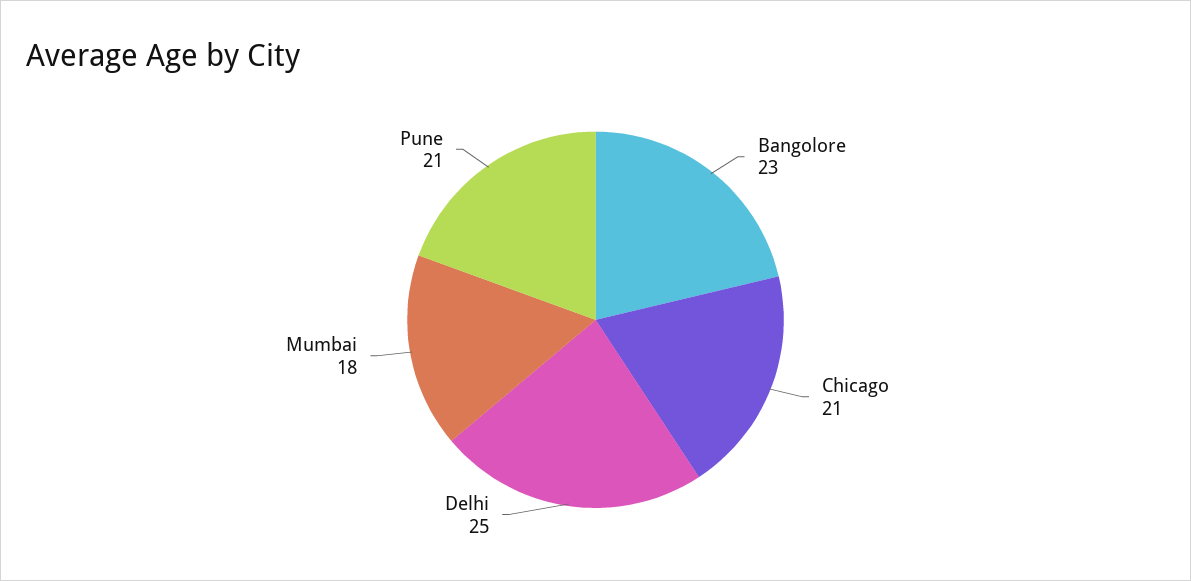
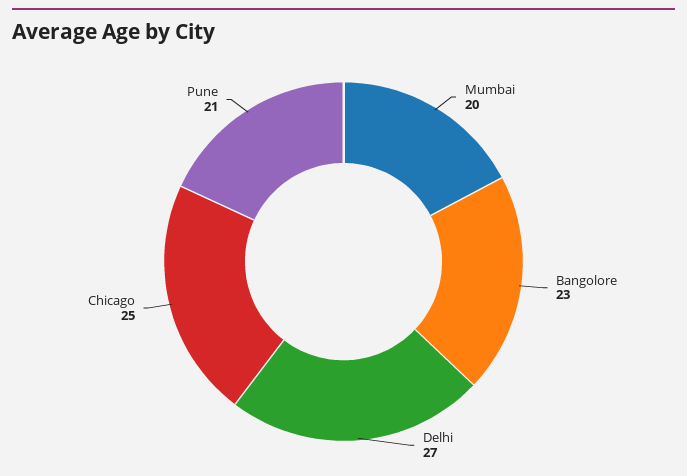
  {
    "Bangolore": 23,
-   "Chicago": 21,
+   "Chicago": 25,
-   "Delhi": 25,
+   "Delhi": 27,
-   "Mumbai": 18,
+   "Mumbai": 20,
    "Pune": 21
  }

